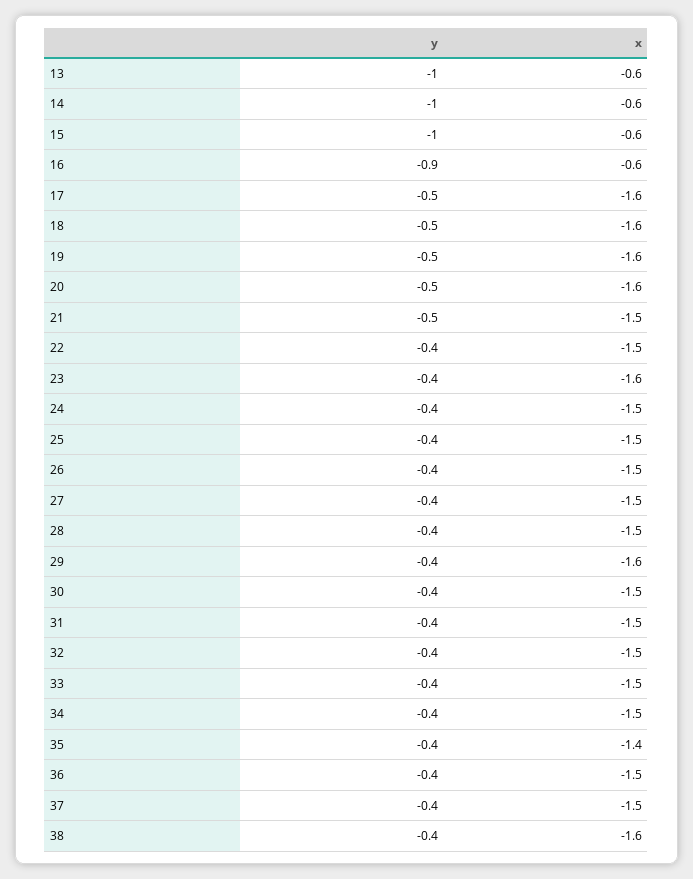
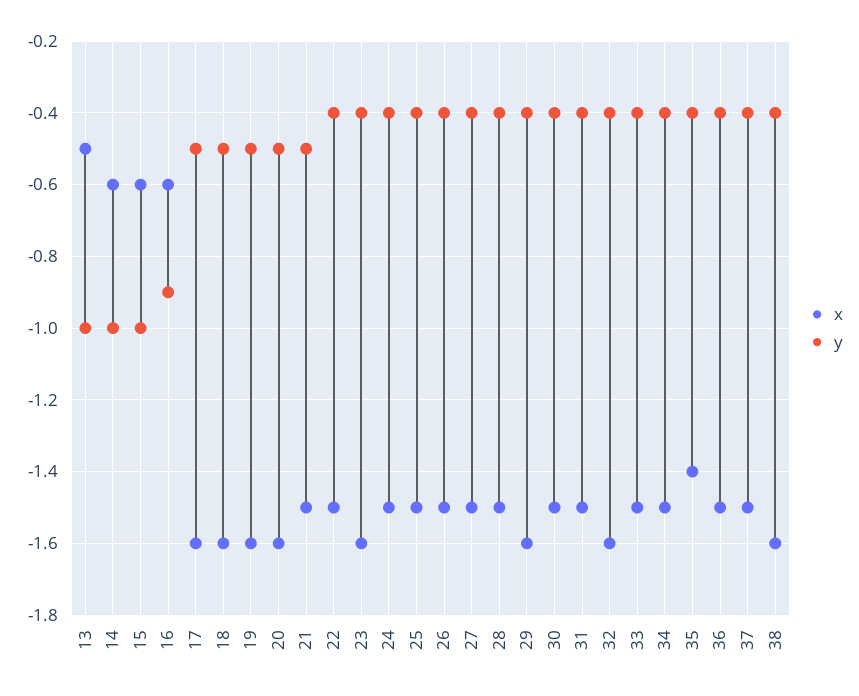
  {
    "y": {
      "13": -1,
      "14": -1,
      "15": -1,
      "16": -0.9,
      "17": -0.5,
      "18": -0.5,
      "19": -0.5,
      "20": -0.5,
      "21": -0.5,
      "22": -0.4,
      "23": -0.4,
      "24": -0.4,
      "25": -0.4,
      "26": -0.4,
      "27": -0.4,
      "28": -0.4,
      "29": -0.4,
      "30": -0.4,
      "31": -0.4,
      "32": -0.4,
      "33": -0.4,
      "34": -0.4,
      "35": -0.4,
      "36": -0.4,
      "37": -0.4,
      "38": -0.4
    },
    "x": {
-     "13": -0.6,
+     "13": -0.5,
      "14": -0.6,
      "15": -0.6,
      "16": -0.6,
      "17": -1.6,
      "18": -1.6,
      "19": -1.6,
      "20": -1.6,
      "21": -1.5,
      "22": -1.5,
      "23": -1.6,
      "24": -1.5,
      "25": -1.5,
      "26": -1.5,
      "27": -1.5,
      "28": -1.5,
      "29": -1.6,
      "30": -1.5,
      "31": -1.5,
-     "32": -1.5,
+     "32": -1.6,
      "33": -1.5,
      "34": -1.5,
      "35": -1.4,
      "36": -1.5,
      "37": -1.5,
      "38": -1.6
    }
  }

